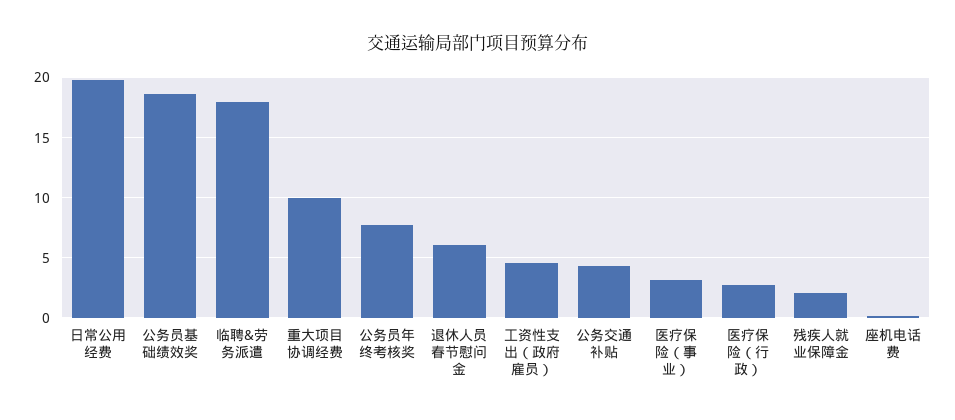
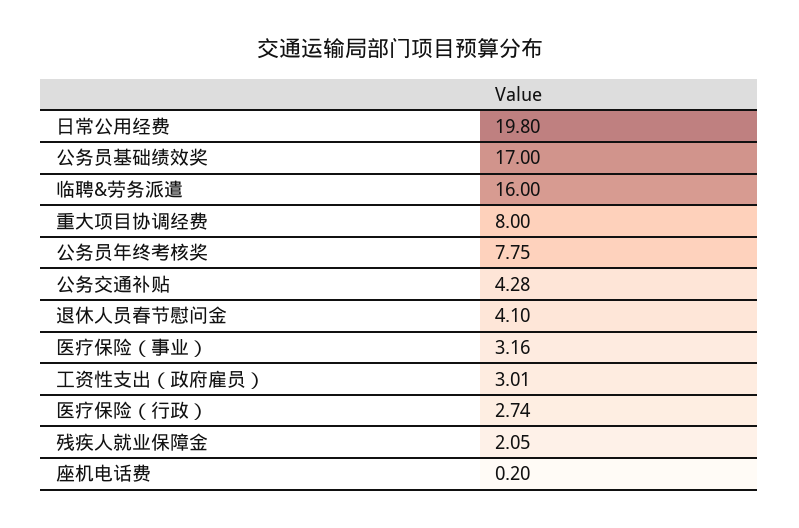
  {
    "日常公用经费": 19.8,
-   "公务员基础绩效奖": 18.5,
+   "公务员基础绩效奖": 17,
-   "临聘&劳务派遣": 18,
+   "临聘&劳务派遣": 16,
-   "重大项目协调经费": 10,
+   "重大项目协调经费": 8,
    "公务员年终考核奖": 7.75,
-   "退休人员春节慰问金": 6,
+   "退休人员春节慰问金": 4.1,
-   "工资性支出（政府雇员）": 4.5,
+   "工资性支出（政府雇员）": 3.01,
    "公务交通补贴": 4.28,
    "医疗保险（事业）": 3.16,
    "医疗保险（行政）": 2.74,
    "残疾人就业保障金": 2.05,
    "座机电话费": 0.2
  }

